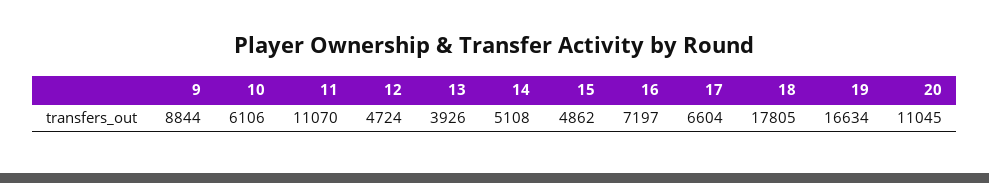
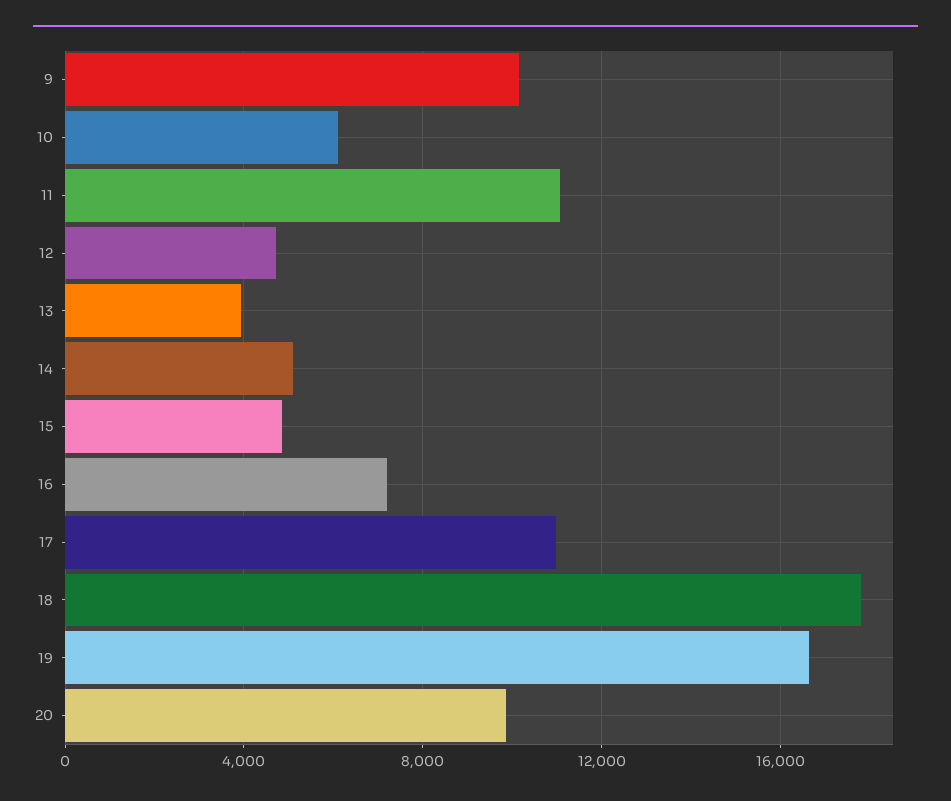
  {
-   "9": 8844,
+   "9": 10000,
    "10": 6106,
    "11": 11070,
    "12": 4724,
    "13": 3926,
    "14": 5108,
    "15": 4862,
    "16": 7197,
-   "17": 6604,
+   "17": 11000,
    "18": 17805,
    "19": 16634,
-   "20": 11045
+   "20": 10000
  }

